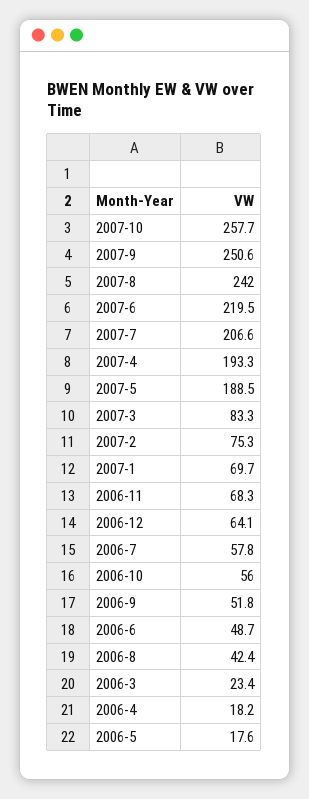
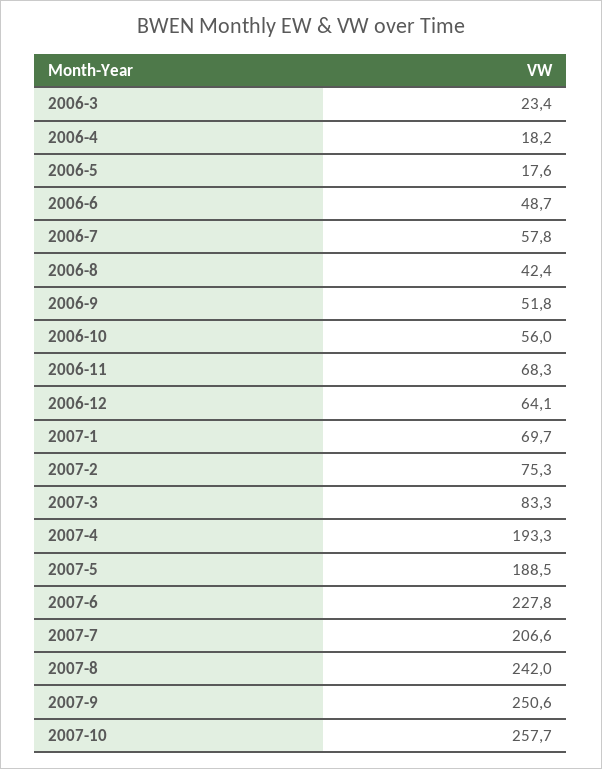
  {
    "2007-10": 257.7,
    "2007-9": 250.6,
    "2007-8": 242,
-   "2007-6": 219.5,
+   "2007-6": 227.8,
    "2007-7": 206.6,
    "2007-4": 193.3,
    "2007-5": 188.5,
    "2007-3": 83.3,
    "2007-2": 75.3,
    "2007-1": 69.7,
    "2006-11": 68.3,
    "2006-12": 64.1,
    "2006-7": 57.8,
    "2006-10": 56,
    "2006-9": 51.8,
    "2006-6": 48.7,
    "2006-8": 42.4,
    "2006-3": 23.4,
    "2006-4": 18.2,
    "2006-5": 17.6
  }

